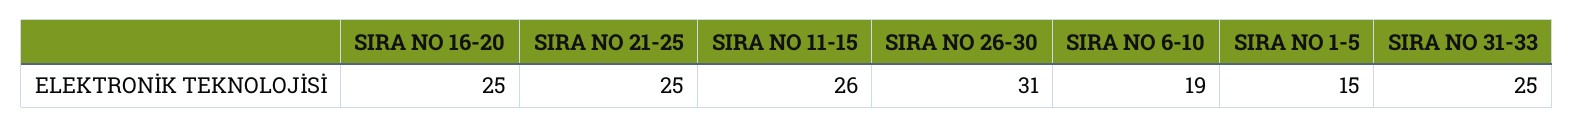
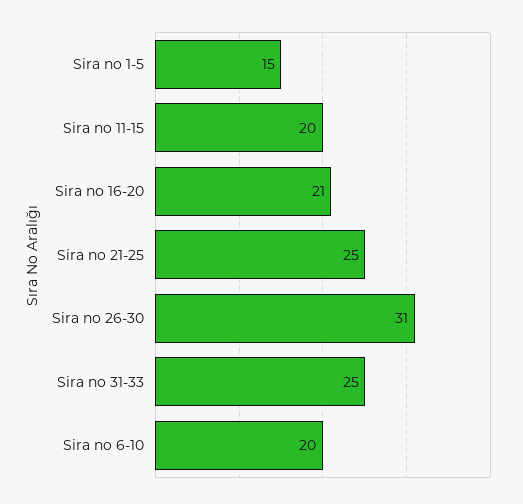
  {
-   "SIRA NO 16-20": 25,
+   "SIRA NO 16-20": 21,
    "SIRA NO 21-25": 25,
-   "SIRA NO 11-15": 26,
+   "SIRA NO 11-15": 20,
    "SIRA NO 26-30": 31,
-   "SIRA NO 6-10": 19,
+   "SIRA NO 6-10": 20,
    "SIRA NO 1-5": 15,
    "SIRA NO 31-33": 25
  }

